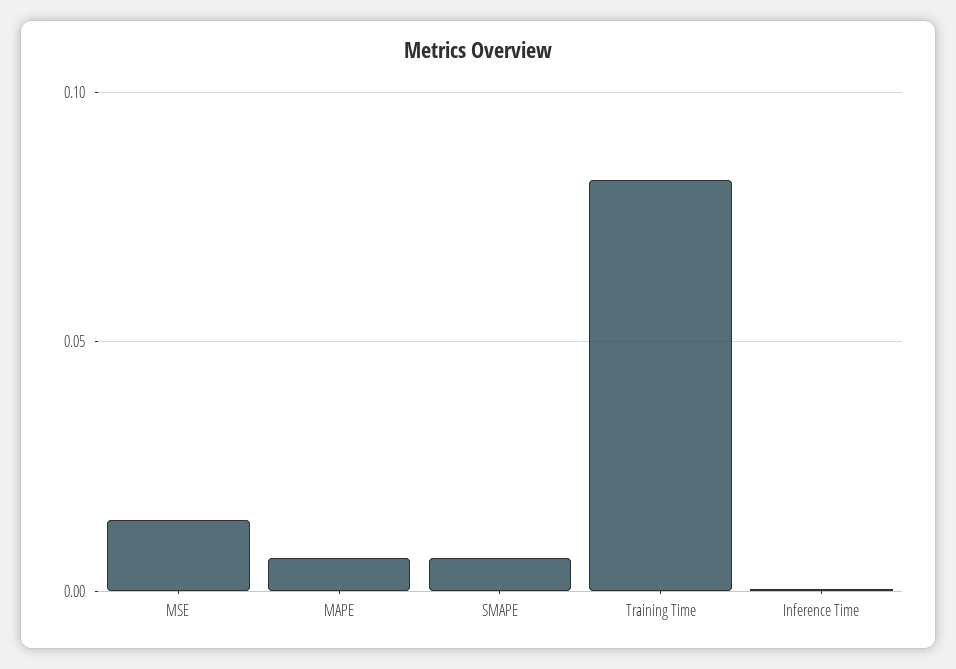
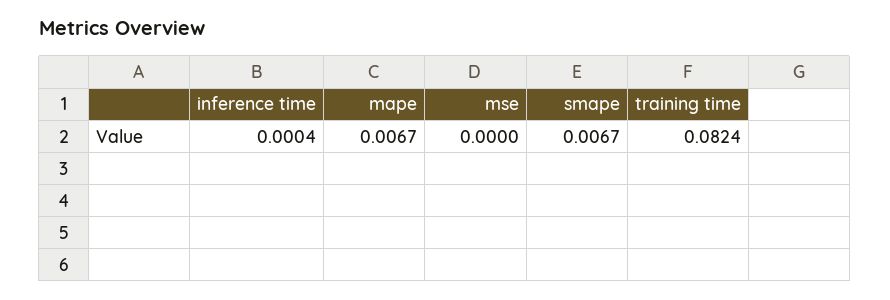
  {
-   "MSE": 0.015,
+   "MSE": 0,
    "MAPE": 0.0067,
    "SMAPE": 0.0067,
    "Training Time": 0.0824,
    "Inference Time": 0.0004
  }

